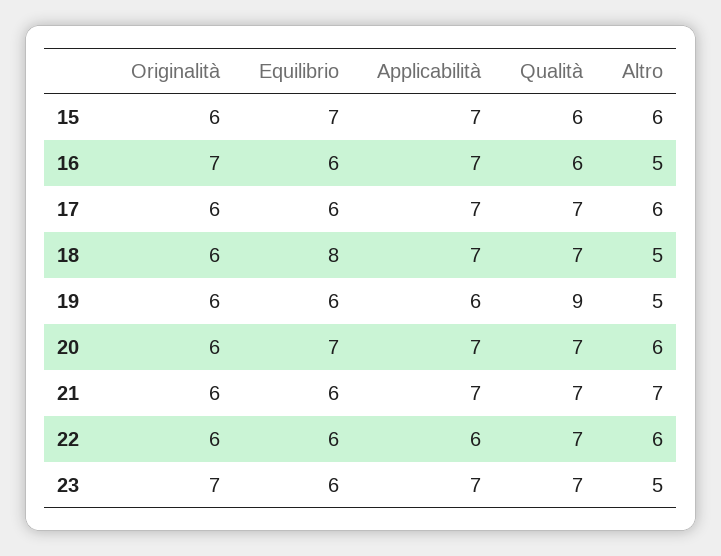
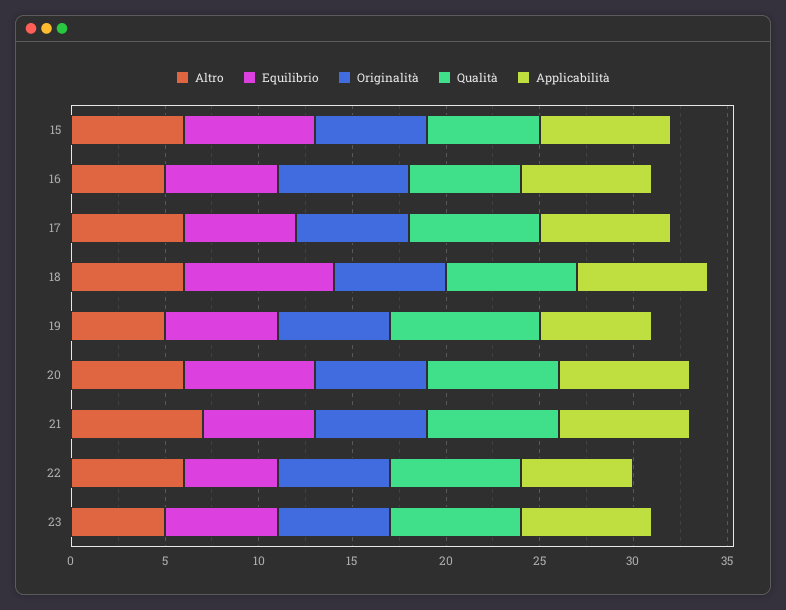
  {
    "Originalità": {
      "15": 6,
      "16": 7,
      "17": 6,
      "18": 6,
      "19": 6,
      "20": 6,
      "21": 6,
      "22": 6,
-     "23": 7
+     "23": 6
    },
    "Equilibrio": {
      "15": 7,
      "16": 6,
      "17": 6,
      "18": 8,
      "19": 6,
      "20": 7,
      "21": 6,
-     "22": 6,
+     "22": 5,
      "23": 6
    },
    "Applicabilità": {
      "15": 7,
      "16": 7,
      "17": 7,
      "18": 7,
      "19": 6,
      "20": 7,
      "21": 7,
      "22": 6,
      "23": 7
    },
    "Qualità": {
      "15": 6,
      "16": 6,
      "17": 7,
      "18": 7,
-     "19": 9,
+     "19": 8,
      "20": 7,
      "21": 7,
      "22": 7,
      "23": 7
    },
    "Altro": {
      "15": 6,
      "16": 5,
      "17": 6,
-     "18": 5,
+     "18": 6,
      "19": 5,
      "20": 6,
      "21": 7,
      "22": 6,
      "23": 5
    }
  }

